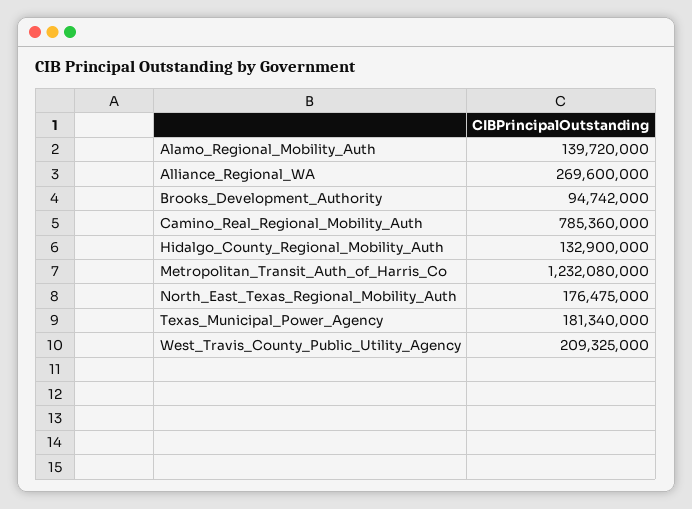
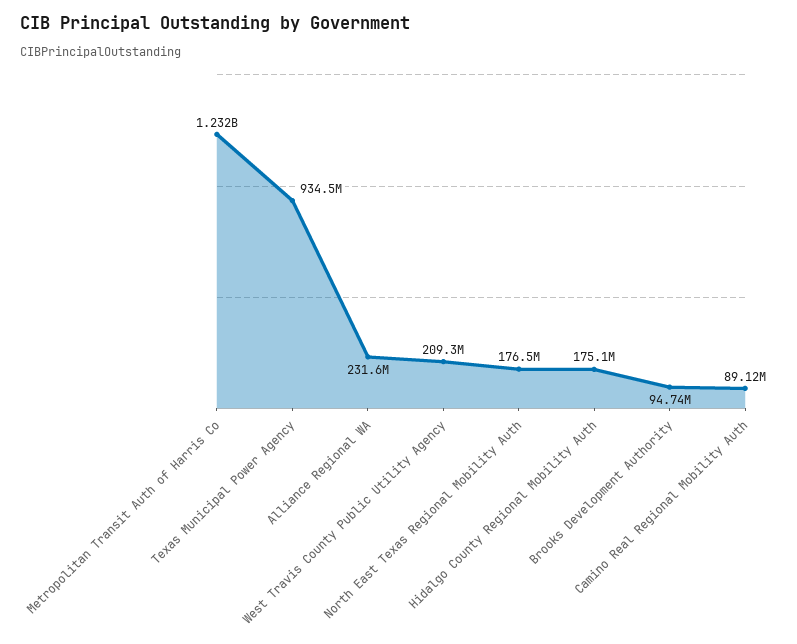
  {
-   "Alamo_Regional_Mobility_Auth": 139720000,
-   "Alliance_Regional_WA": 269600000,
+   "Alliance_Regional_WA": 231600000,
    "Brooks_Development_Authority": 94742000,
-   "Camino_Real_Regional_Mobility_Auth": 785360000,
+   "Camino_Real_Regional_Mobility_Auth": 89120000,
-   "Hidalgo_County_Regional_Mobility_Auth": 132900000,
+   "Hidalgo_County_Regional_Mobility_Auth": 175100000,
    "Metropolitan_Transit_Auth_of_Harris_Co": 1232080000,
    "North_East_Texas_Regional_Mobility_Auth": 176475000,
-   "Texas_Municipal_Power_Agency": 181340000,
+   "Texas_Municipal_Power_Agency": 934500000,
    "West_Travis_County_Public_Utility_Agency": 209325000
  }

